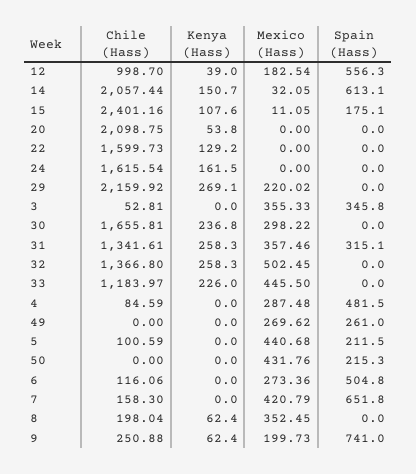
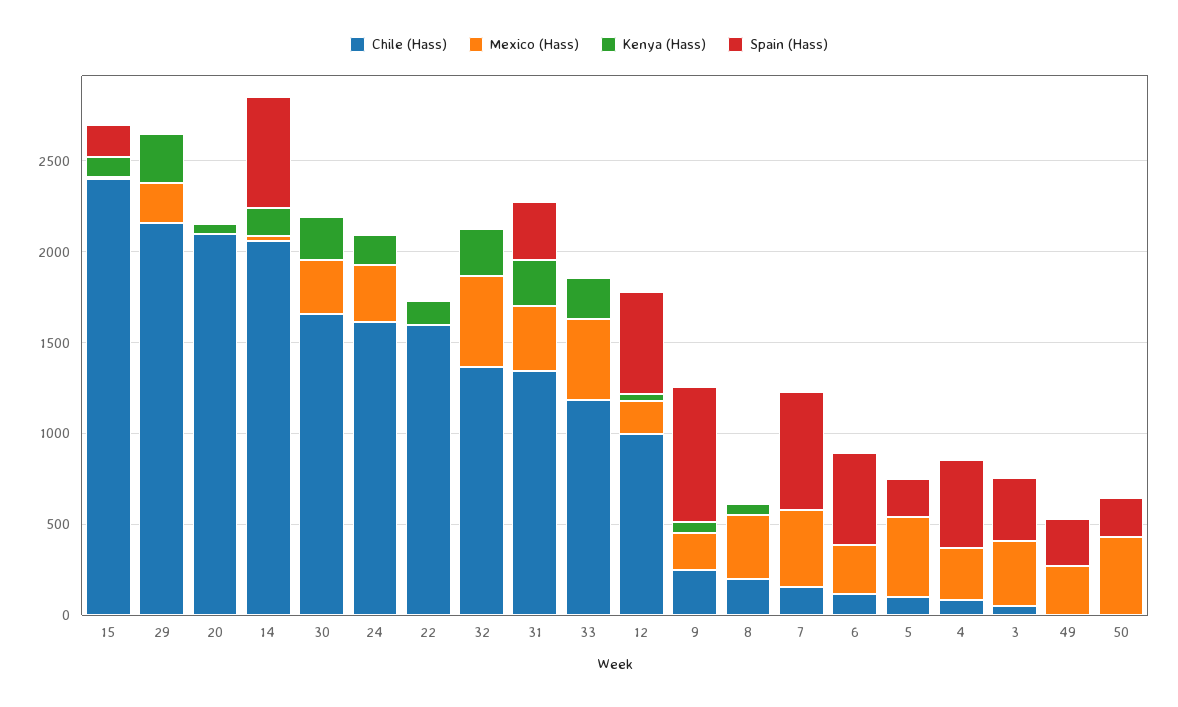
  {
    "Chile (Hass)": {
      "12": 998.7,
      "14": 2057.44,
      "15": 2401.16,
      "20": 2098.75,
      "22": 1599.73,
      "24": 1615.54,
      "29": 2159.92,
      "3": 52.81,
      "30": 1655.81,
      "31": 1341.61,
      "32": 1366.8,
      "33": 1183.97,
      "4": 84.59,
      "49": 0,
      "5": 100.59,
      "50": 0,
      "6": 116.06,
      "7": 158.3,
      "8": 198.04,
      "9": 250.88
    },
    "Kenya (Hass)": {
      "12": 39,
      "14": 150.7,
      "15": 107.6,
      "20": 53.8,
      "22": 129.2,
      "24": 161.5,
      "29": 269.1,
      "3": 0,
      "30": 236.8,
      "31": 258.3,
      "32": 258.3,
      "33": 226,
      "4": 0,
      "49": 0,
      "5": 0,
      "50": 0,
      "6": 0,
      "7": 0,
      "8": 62.4,
      "9": 62.4
    },
    "Mexico (Hass)": {
      "12": 182.54,
      "14": 32.05,
      "15": 11.05,
      "20": 0,
      "22": 0,
-     "24": 0,
+     "24": 300,
      "29": 220.02,
      "3": 355.33,
      "30": 298.22,
      "31": 357.46,
      "32": 502.45,
      "33": 445.5,
      "4": 287.48,
      "49": 269.62,
      "5": 440.68,
      "50": 431.76,
      "6": 273.36,
      "7": 420.79,
      "8": 352.45,
      "9": 199.73
    },
    "Spain (Hass)": {
      "12": 556.3,
      "14": 613.1,
      "15": 175.1,
      "20": 0,
      "22": 0,
      "24": 0,
      "29": 0,
      "3": 345.8,
      "30": 0,
      "31": 315.1,
      "32": 0,
      "33": 0,
      "4": 481.5,
      "49": 261,
      "5": 211.5,
      "50": 215.3,
      "6": 504.8,
      "7": 651.8,
      "8": 0,
      "9": 741
    }
  }

